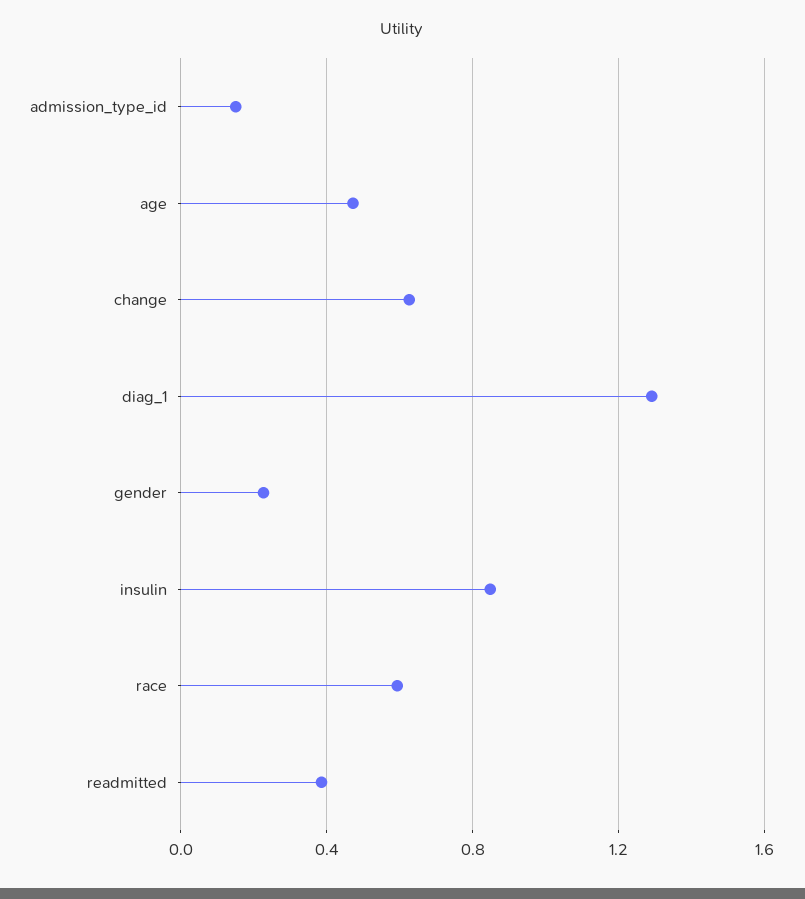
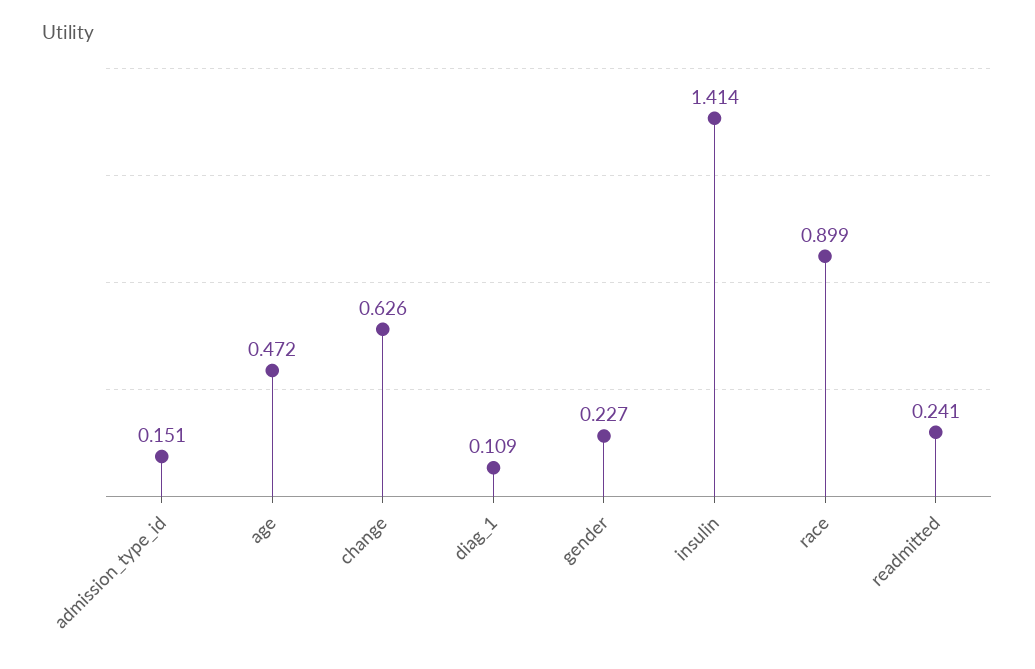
  {
    "admission_type_id": 0.151,
    "age": 0.472,
    "change": 0.626,
-   "diag_1": 1.3,
+   "diag_1": 0.109,
    "gender": 0.227,
-   "insulin": 0.85,
+   "insulin": 1.414,
-   "race": 0.6,
+   "race": 0.899,
-   "readmitted": 0.4
+   "readmitted": 0.241
  }

